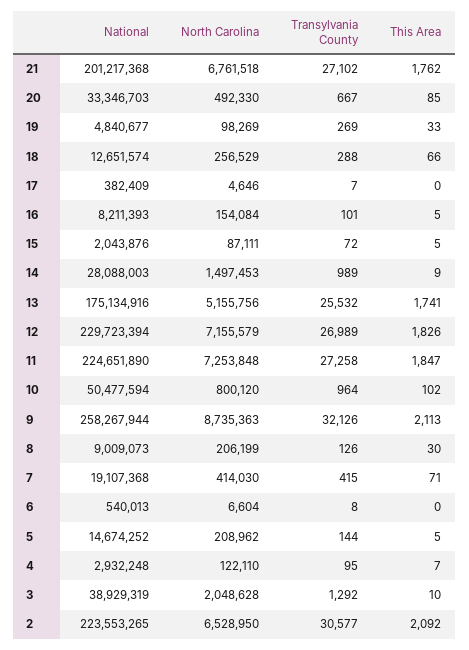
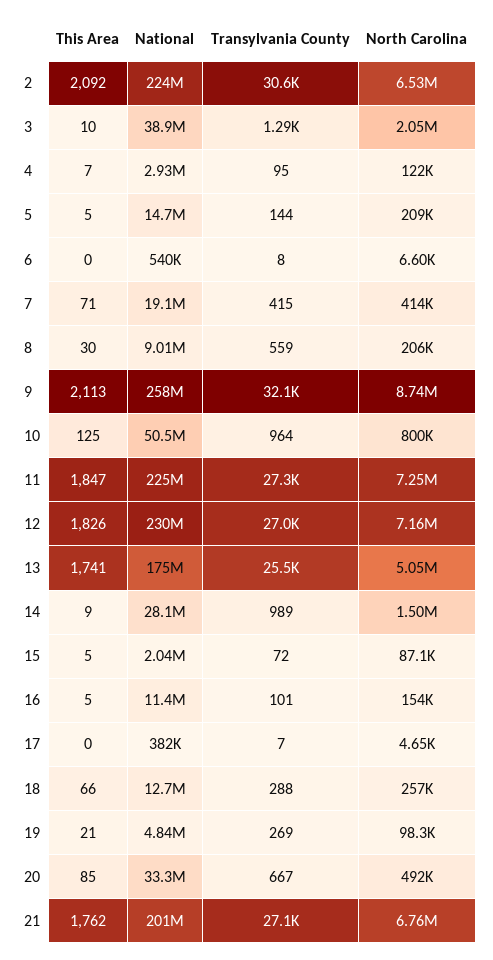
  {
    "National": {
      "21": 201217368,
      "20": 33346703,
      "19": 4840677,
      "18": 12651574,
      "17": 382409,
-     "16": 8211393,
+     "16": 11400000,
      "15": 2043876,
      "14": 28088003,
      "13": 175134916,
      "12": 229723394,
      "11": 224651890,
      "10": 50477594,
      "9": 258267944,
      "8": 9009073,
      "7": 19107368,
      "6": 540013,
      "5": 14674252,
      "4": 2932248,
      "3": 38929319,
      "2": 223553265
    },
    "North Carolina": {
      "21": 6761518,
      "20": 492330,
      "19": 98269,
      "18": 256529,
      "17": 4646,
      "16": 154084,
      "15": 87111,
      "14": 1497453,
-     "13": 5155756,
+     "13": 5050000,
      "12": 7155579,
      "11": 7253848,
      "10": 800120,
      "9": 8735363,
      "8": 206199,
      "7": 414030,
      "6": 6604,
      "5": 208962,
      "4": 122110,
      "3": 2048628,
      "2": 6528950
    },
    "Transylvania County": {
      "21": 27102,
      "20": 667,
      "19": 269,
      "18": 288,
      "17": 7,
      "16": 101,
      "15": 72,
      "14": 989,
      "13": 25532,
      "12": 26989,
      "11": 27258,
      "10": 964,
      "9": 32126,
-     "8": 126,
+     "8": 559,
      "7": 415,
      "6": 8,
      "5": 144,
      "4": 95,
      "3": 1292,
      "2": 30577
    },
    "This Area": {
      "21": 1762,
      "20": 85,
-     "19": 33,
+     "19": 21,
      "18": 66,
      "17": 0,
      "16": 5,
      "15": 5,
      "14": 9,
      "13": 1741,
      "12": 1826,
      "11": 1847,
-     "10": 102,
+     "10": 125,
      "9": 2113,
      "8": 30,
      "7": 71,
      "6": 0,
      "5": 5,
      "4": 7,
      "3": 10,
      "2": 2092
    }
  }

